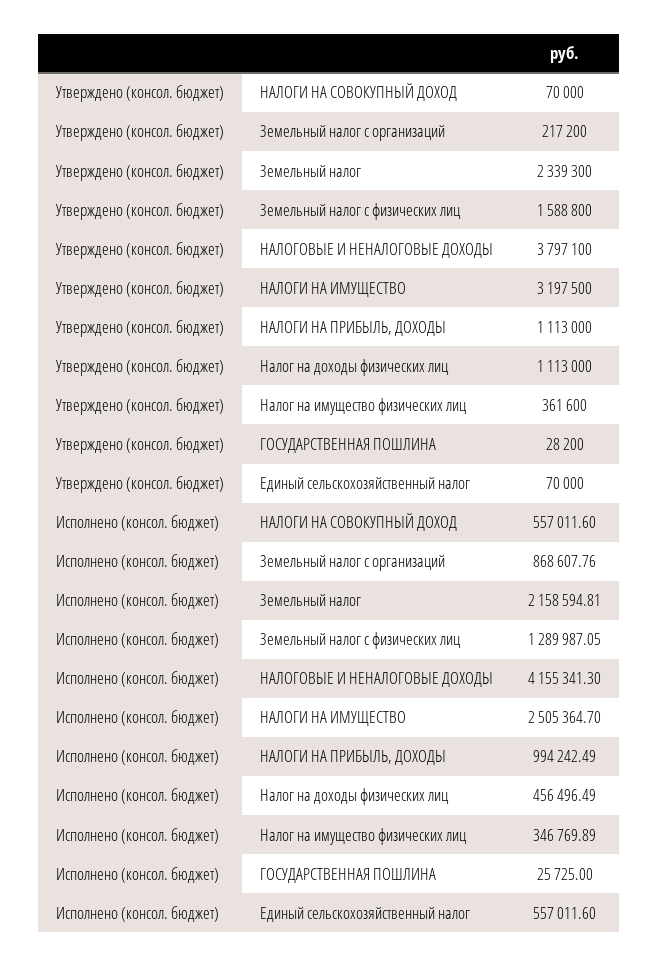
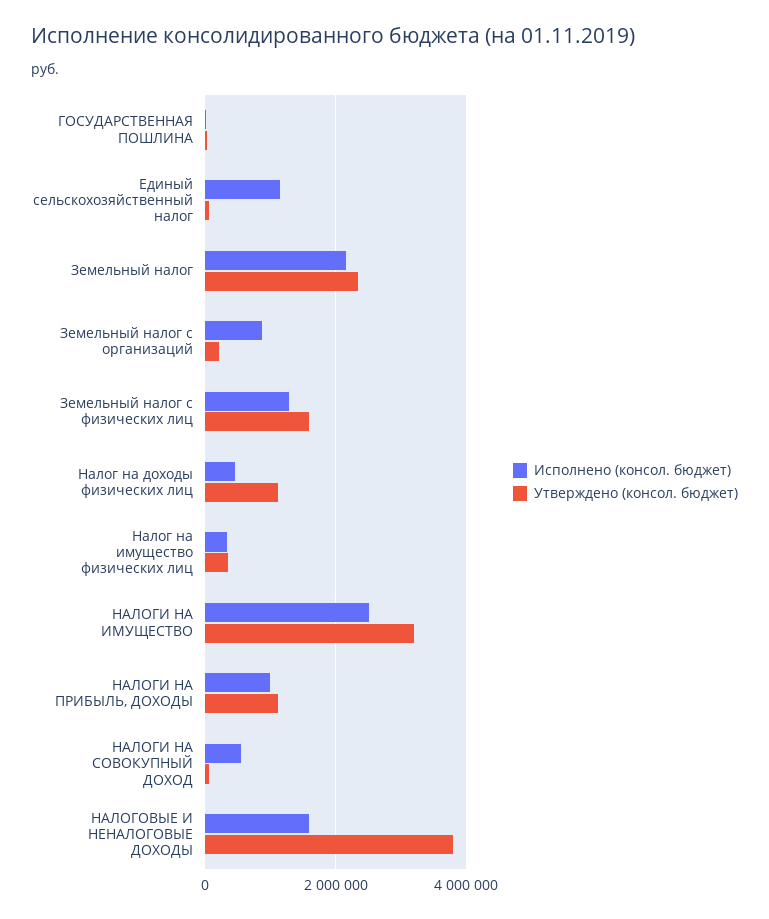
  {
    "Утверждено (консол. бюджет)": {
      "НАЛОГИ НА СОВОКУПНЫЙ ДОХОД": 70000,
      "Земельный налог с организаций": 217200,
      "Земельный налог": 2339300,
      "Земельный налог с физических лиц": 1588800,
      "НАЛОГОВЫЕ И НЕНАЛОГОВЫЕ ДОХОДЫ": 3797100,
      "НАЛОГИ НА ИМУЩЕСТВО": 3197500,
      "НАЛОГИ НА ПРИБЫЛЬ, ДОХОДЫ": 1113000,
      "Налог на доходы физических лиц": 1113000,
      "Налог на имущество физических лиц": 361600,
      "ГОСУДАРСТВЕННАЯ ПОШЛИНА": 28200,
      "Единый сельскохозяйственный налог": 70000
    },
    "Исполнено (консол. бюджет)": {
      "НАЛОГИ НА СОВОКУПНЫЙ ДОХОД": 557011.6,
      "Земельный налог с организаций": 868607.76,
      "Земельный налог": 2158594.81,
      "Земельный налог с физических лиц": 1289987.05,
-     "НАЛОГОВЫЕ И НЕНАЛОГОВЫЕ ДОХОДЫ": 4155341.3,
+     "НАЛОГОВЫЕ И НЕНАЛОГОВЫЕ ДОХОДЫ": 1600000,
      "НАЛОГИ НА ИМУЩЕСТВО": 2505364.7,
      "НАЛОГИ НА ПРИБЫЛЬ, ДОХОДЫ": 994242.49,
      "Налог на доходы физических лиц": 456496.49,
      "Налог на имущество физических лиц": 346769.89,
      "ГОСУДАРСТВЕННАЯ ПОШЛИНА": 25725,
-     "Единый сельскохозяйственный налог": 557011.6
+     "Единый сельскохозяйственный налог": 1200000
    }
  }

